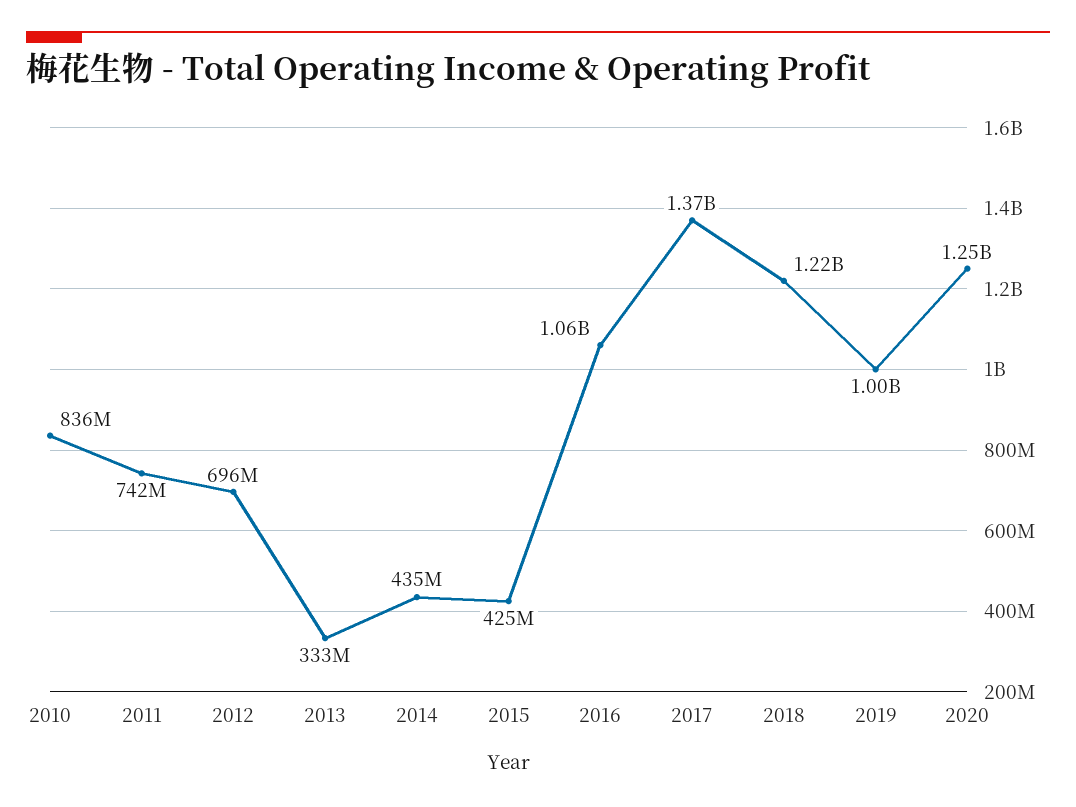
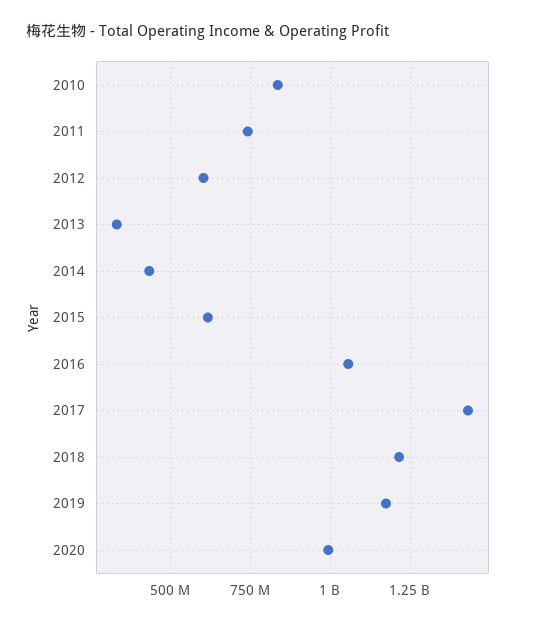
  {
    "2010": 836000000,
    "2011": 742000000,
-   "2012": 696000000,
+   "2012": 600000000,
    "2013": 333000000,
    "2014": 435000000,
-   "2015": 425000000,
+   "2015": 625000000,
    "2016": 1060000000,
-   "2017": 1370000000,
+   "2017": 1425000000,
    "2018": 1220000000,
-   "2019": 1000000000,
+   "2019": 1175000000,
-   "2020": 1250000000
+   "2020": 1000000000
  }

